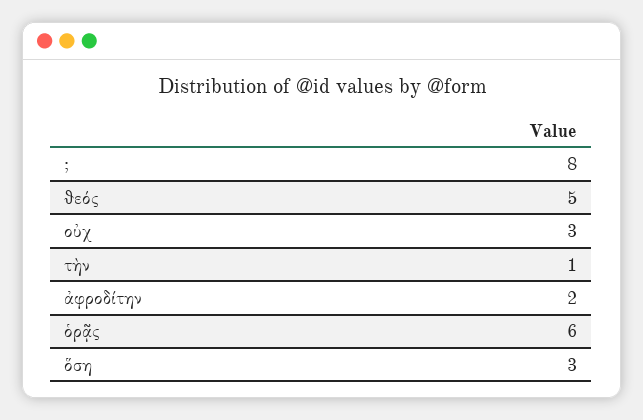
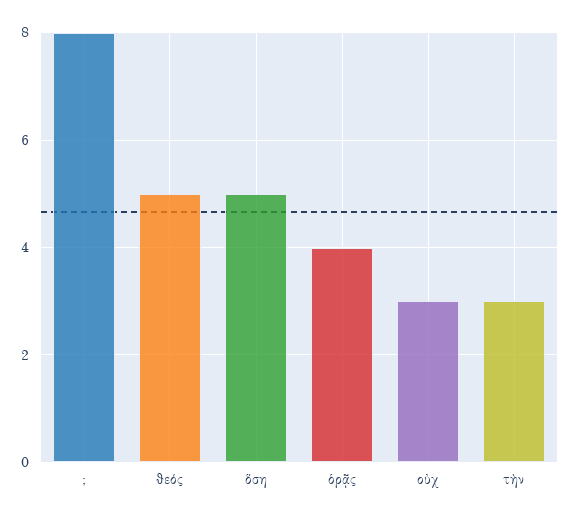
  {
    ";": 8,
    "θεός": 5,
    "οὐχ": 3,
-   "τὴν": 1,
+   "τὴν": 3,
-   "ἀφροδίτην": 2,
-   "ὁρᾷς": 6,
+   "ὁρᾷς": 4,
-   "ὅση": 3
+   "ὅση": 5
  }

